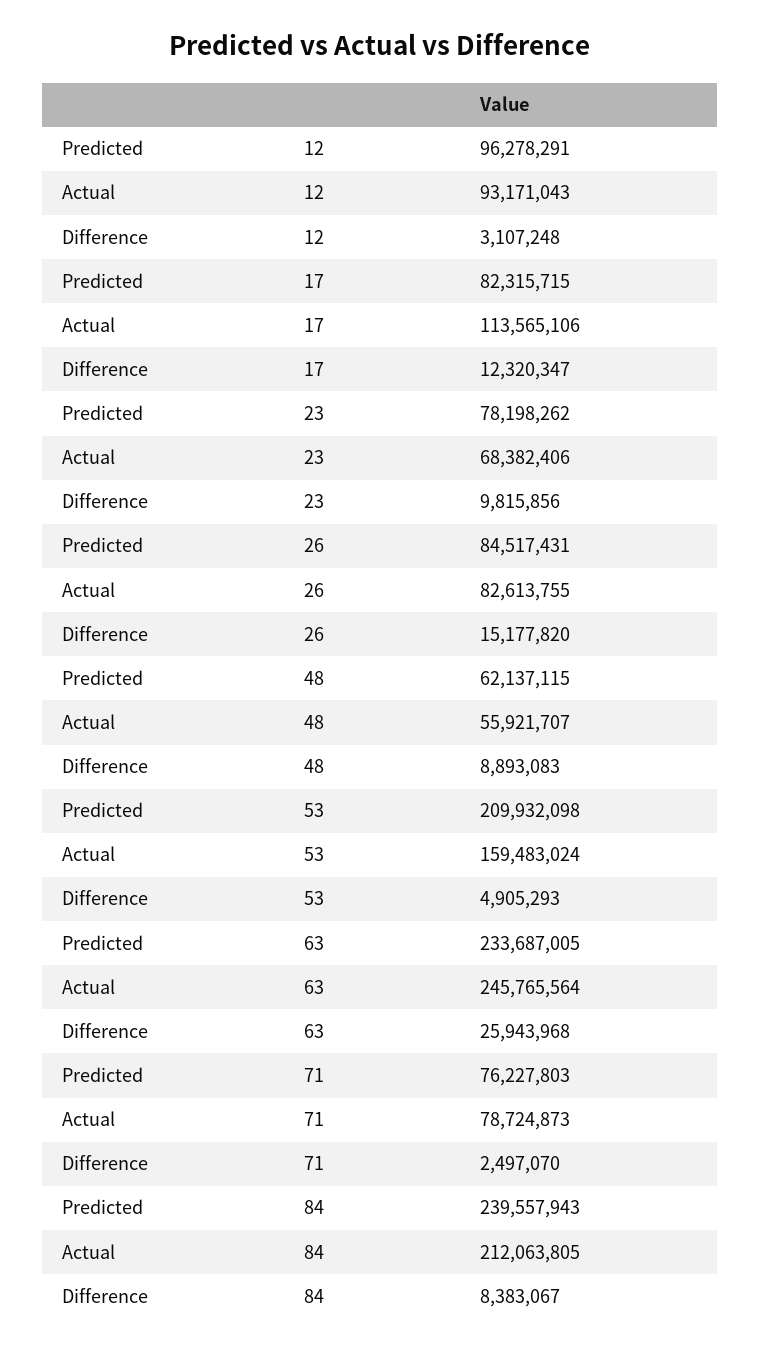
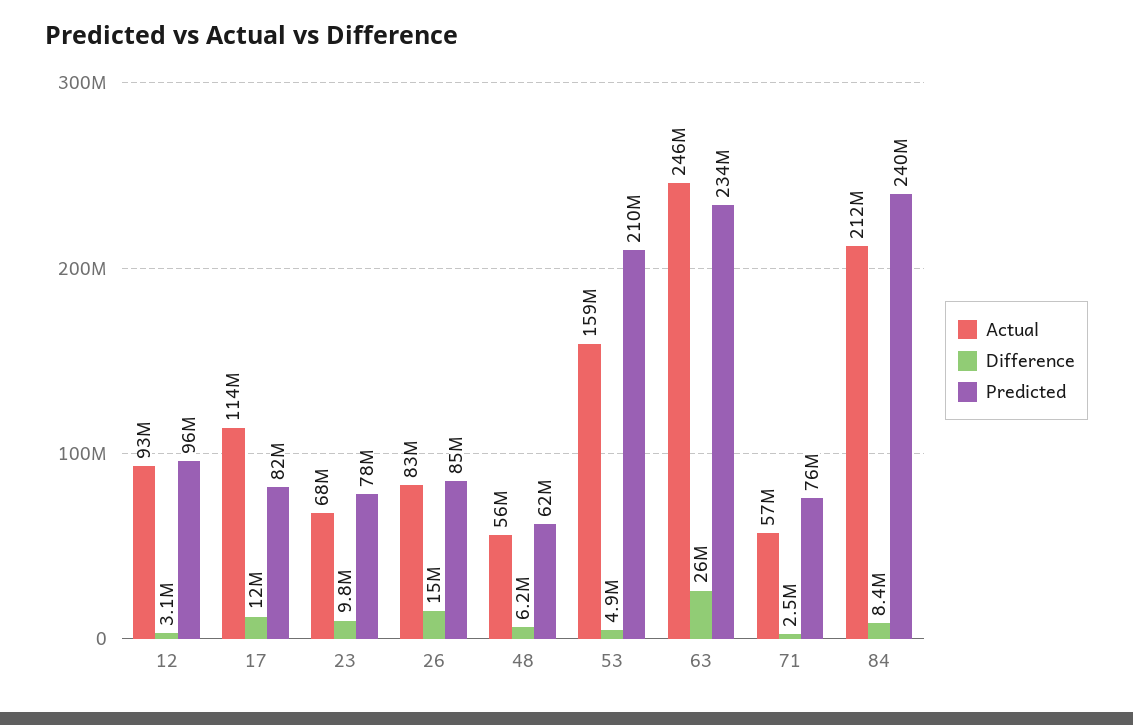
  {
    "Predicted": {
      "12": 96278291,
      "17": 82315715,
      "23": 78198262,
      "26": 84517431,
      "48": 62137115,
      "53": 209932098,
      "63": 233687005,
      "71": 76227803,
      "84": 239557943
    },
    "Actual": {
      "12": 93171043,
      "17": 113565106,
      "23": 68382406,
      "26": 82613755,
      "48": 55921707,
      "53": 159483024,
      "63": 245765564,
-     "71": 78724873,
+     "71": 57000000,
      "84": 212063805
    },
    "Difference": {
      "12": 3107248,
      "17": 12320347,
      "23": 9815856,
      "26": 15177820,
-     "48": 8893083,
+     "48": 6200000,
      "53": 4905293,
      "63": 25943968,
      "71": 2497070,
      "84": 8383067
    }
  }

